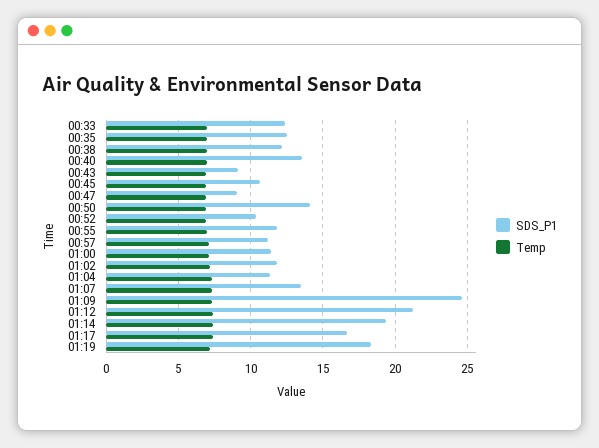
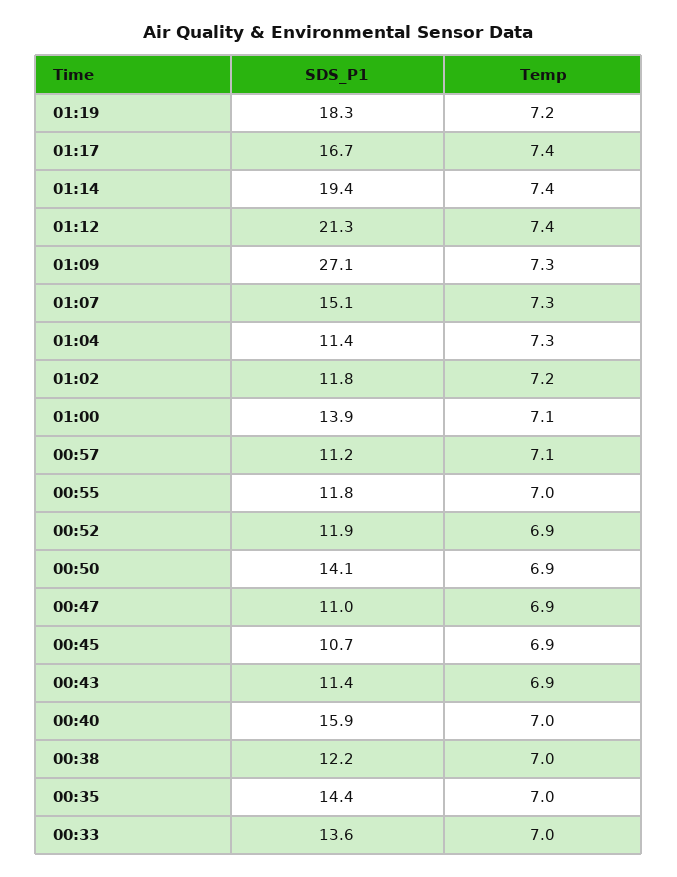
  {
    "SDS_P1": {
-     "00:33": 12.5,
+     "00:33": 13.6,
-     "00:35": 12.5,
+     "00:35": 14.4,
      "00:38": 12.2,
-     "00:40": 13.5,
+     "00:40": 15.9,
-     "00:43": 9,
+     "00:43": 11.4,
      "00:45": 10.7,
-     "00:47": 9,
+     "00:47": 11,
      "00:50": 14.1,
-     "00:52": 10.5,
+     "00:52": 11.9,
      "00:55": 11.8,
      "00:57": 11.2,
-     "01:00": 11.5,
+     "01:00": 13.9,
      "01:02": 11.8,
      "01:04": 11.4,
-     "01:07": 13.5,
+     "01:07": 15.1,
-     "01:09": 24.5,
+     "01:09": 27.1,
      "01:12": 21.3,
      "01:14": 19.4,
      "01:17": 16.7,
      "01:19": 18.3
    },
    "Temp": {
      "00:33": 7,
      "00:35": 7,
      "00:38": 7,
      "00:40": 7,
      "00:43": 6.9,
      "00:45": 6.9,
      "00:47": 6.9,
      "00:50": 6.9,
      "00:52": 6.9,
      "00:55": 7,
      "00:57": 7.1,
      "01:00": 7.1,
      "01:02": 7.2,
      "01:04": 7.3,
      "01:07": 7.3,
      "01:09": 7.3,
      "01:12": 7.4,
      "01:14": 7.4,
      "01:17": 7.4,
      "01:19": 7.2
    }
  }

